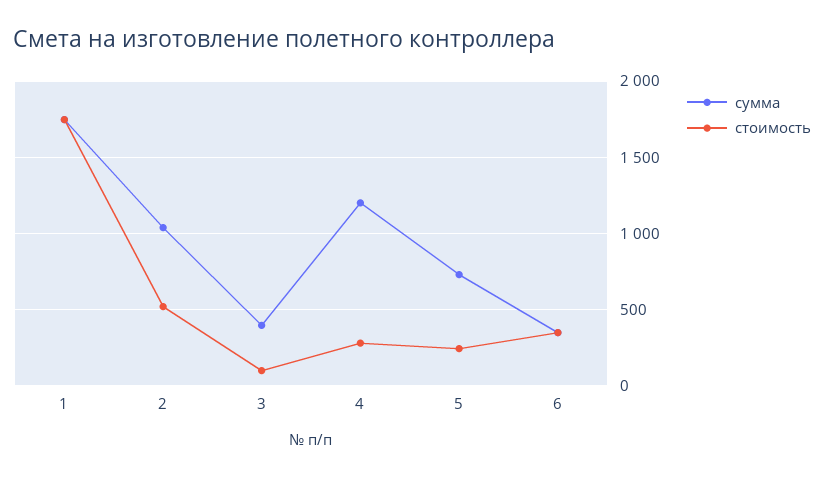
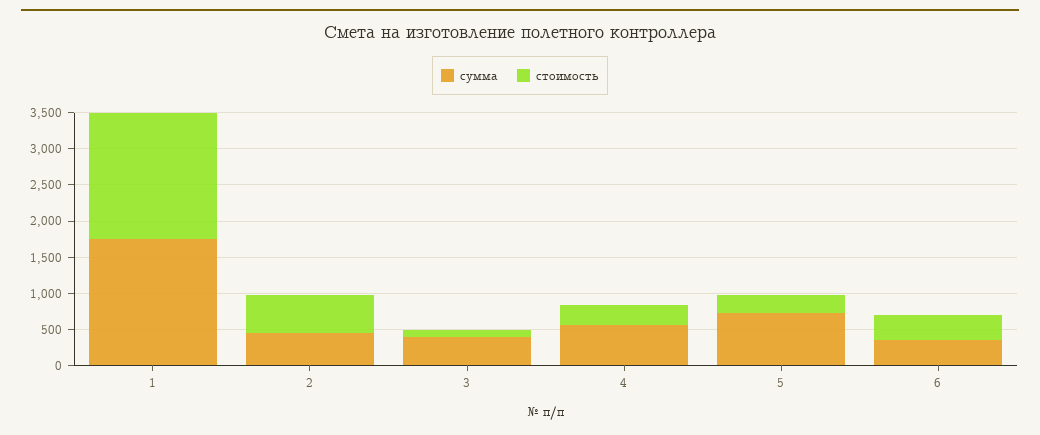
  {
    "сумма": {
      "1": 1750,
-     "2": 1050,
+     "2": 500,
      "3": 400,
-     "4": 1200,
+     "4": 500,
      "5": 750,
      "6": 350
    },
    "стоимость": {
      "1": 1750,
      "2": 500,
      "3": 100,
      "4": 300,
      "5": 250,
      "6": 350
    }
  }

